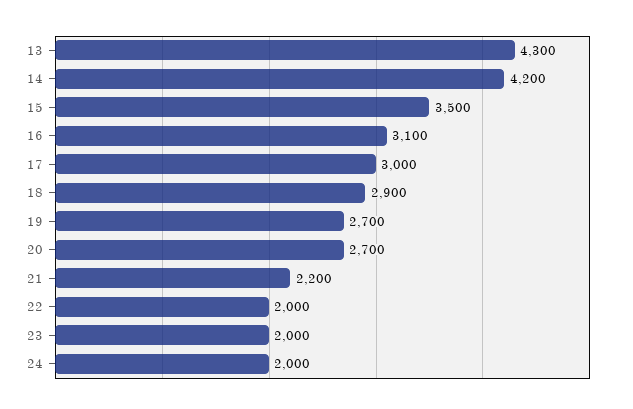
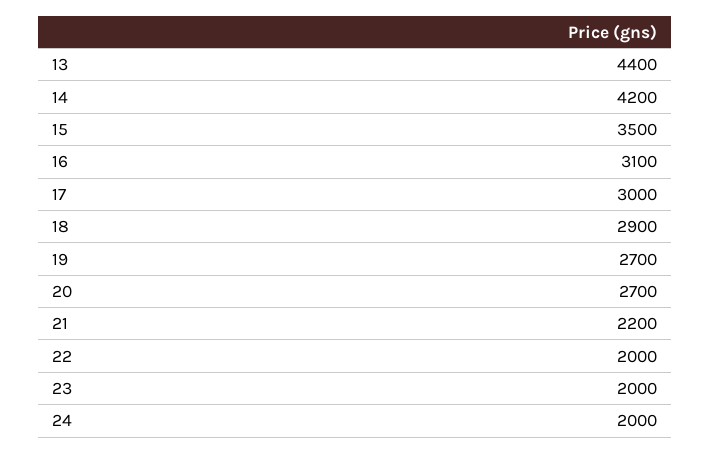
  {
-   "13": 4300,
+   "13": 4400,
    "14": 4200,
    "15": 3500,
    "16": 3100,
    "17": 3000,
    "18": 2900,
    "19": 2700,
    "20": 2700,
    "21": 2200,
    "22": 2000,
    "23": 2000,
    "24": 2000
  }

